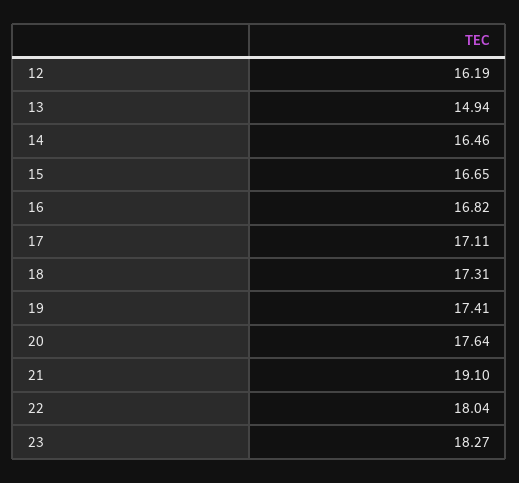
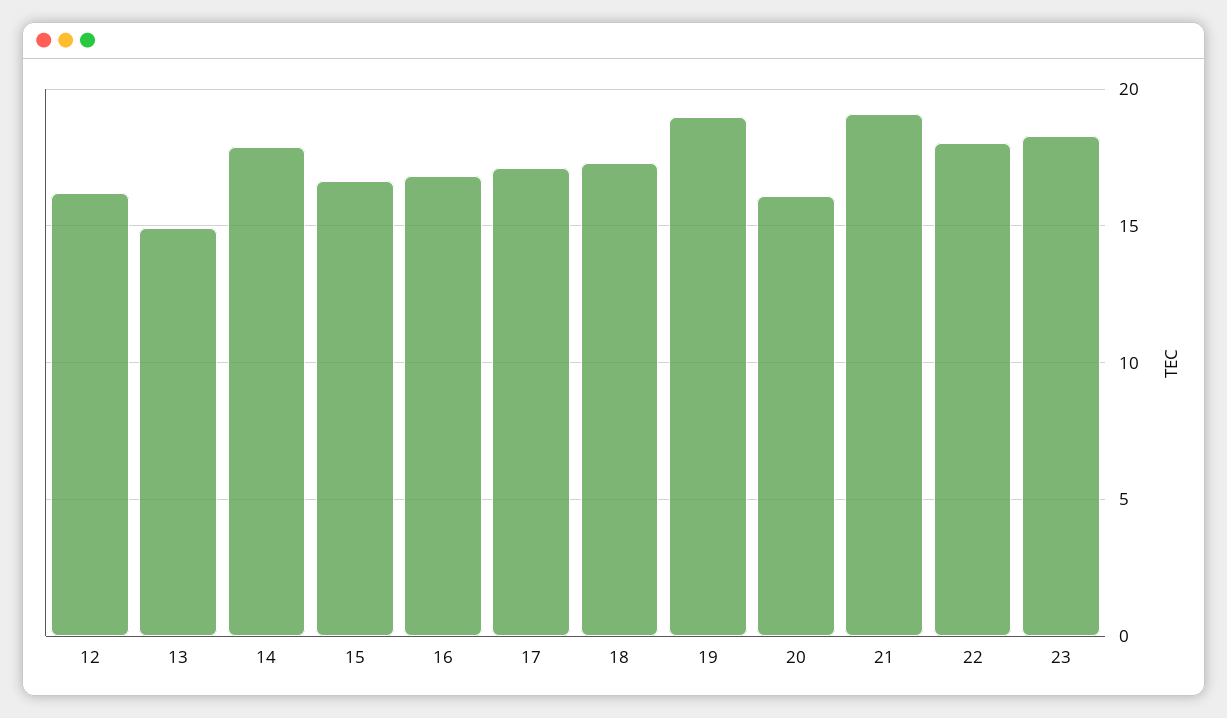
  {
    "12": 16.19,
    "13": 14.94,
-   "14": 16.46,
+   "14": 18,
    "15": 16.65,
    "16": 16.82,
    "17": 17.11,
    "18": 17.31,
-   "19": 17.41,
+   "19": 19,
-   "20": 17.64,
+   "20": 16,
    "21": 19.1,
    "22": 18.04,
    "23": 18.27
  }

